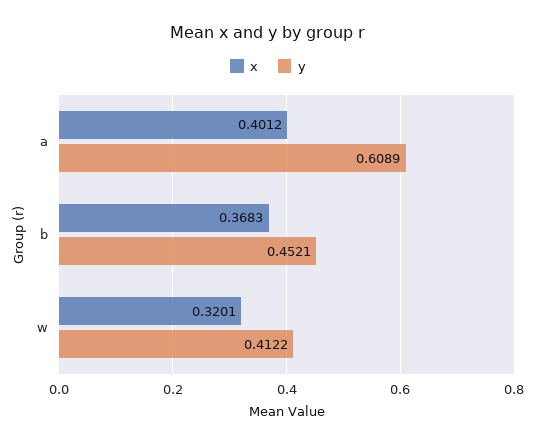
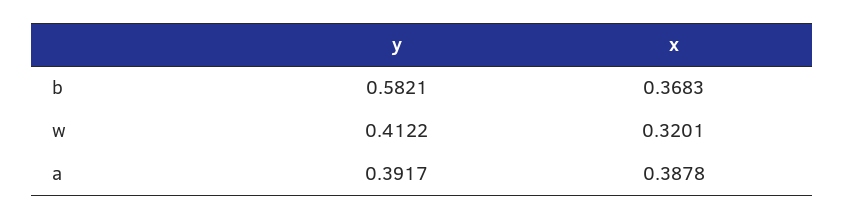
  {
    "x": {
-     "a": 0.4012,
+     "a": 0.3878,
      "b": 0.3683,
      "w": 0.3201
    },
    "y": {
-     "a": 0.6089,
+     "a": 0.3917,
-     "b": 0.4521,
+     "b": 0.5821,
      "w": 0.4122
    }
  }

